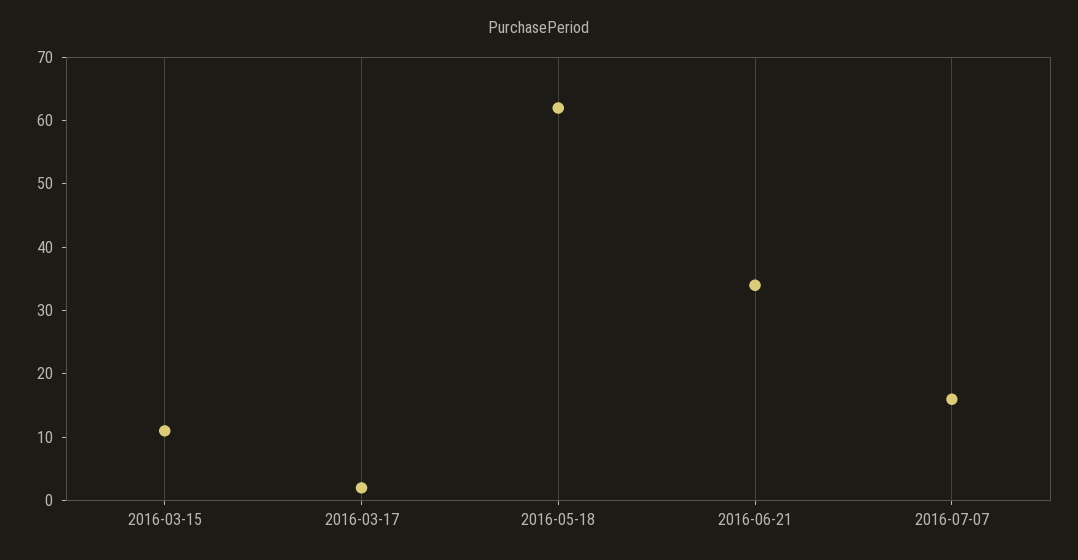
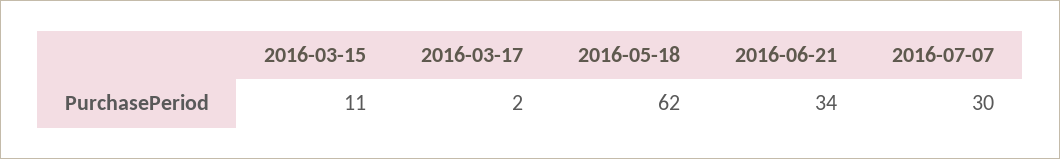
  {
    "2016-03-15": 11,
    "2016-03-17": 2,
    "2016-05-18": 62,
    "2016-06-21": 34,
-   "2016-07-07": 15
+   "2016-07-07": 30
  }

